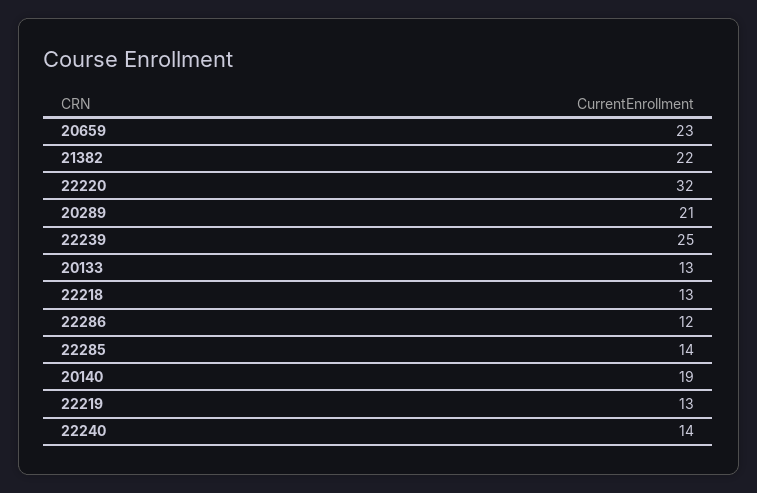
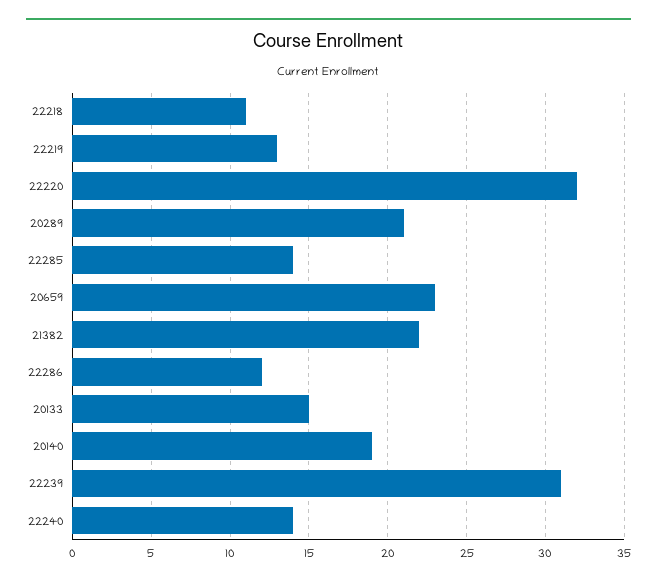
  {
    "20659": 23,
    "21382": 22,
    "22220": 32,
    "20289": 21,
-   "22239": 25,
+   "22239": 31,
-   "20133": 13,
+   "20133": 15,
-   "22218": 13,
+   "22218": 11,
    "22286": 12,
    "22285": 14,
    "20140": 19,
    "22219": 13,
    "22240": 14
  }

